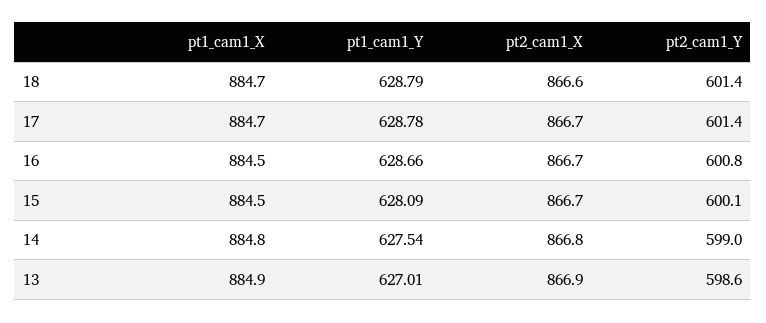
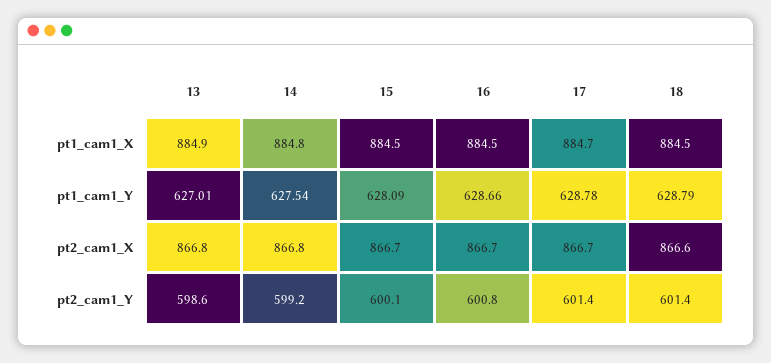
  {
    "pt1_cam1_X": {
-     "18": 884.7,
+     "18": 884.5,
      "17": 884.7,
      "16": 884.5,
      "15": 884.5,
      "14": 884.8,
      "13": 884.9
    },
    "pt1_cam1_Y": {
      "18": 628.79,
      "17": 628.78,
      "16": 628.66,
      "15": 628.09,
      "14": 627.54,
      "13": 627.01
    },
    "pt2_cam1_X": {
      "18": 866.6,
      "17": 866.7,
      "16": 866.7,
      "15": 866.7,
      "14": 866.8,
-     "13": 866.9
+     "13": 866.8
    },
    "pt2_cam1_Y": {
      "18": 601.4,
      "17": 601.4,
      "16": 600.8,
      "15": 600.1,
-     "14": 599,
+     "14": 599.2,
      "13": 598.6
    }
  }

